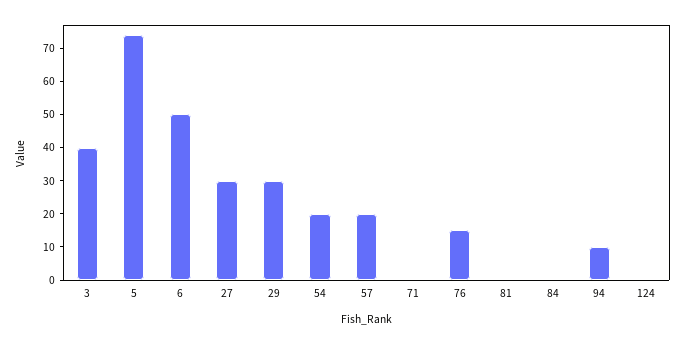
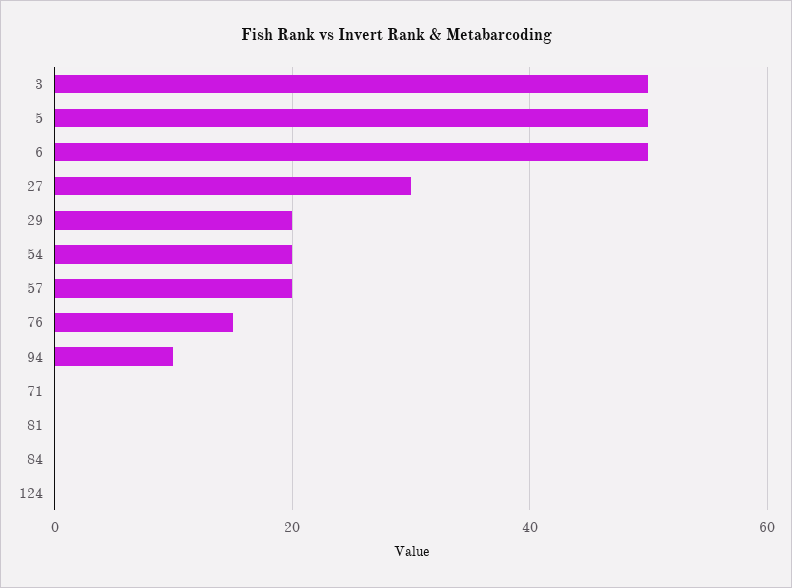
  {
-   "3": 40,
+   "3": 50,
-   "5": 75,
+   "5": 50,
    "6": 50,
    "27": 30,
-   "29": 30,
+   "29": 20,
    "54": 20,
    "57": 20,
    "71": 0,
    "76": 15,
    "81": 0,
    "84": 0,
    "94": 10,
    "124": 0
  }

